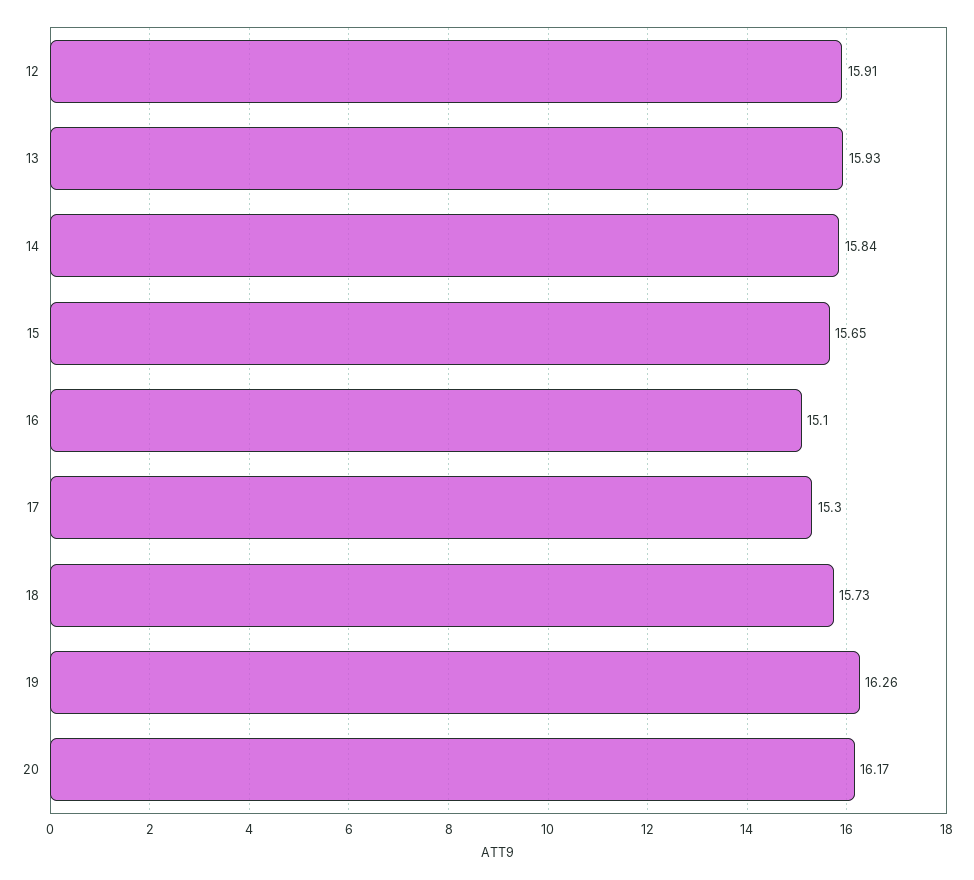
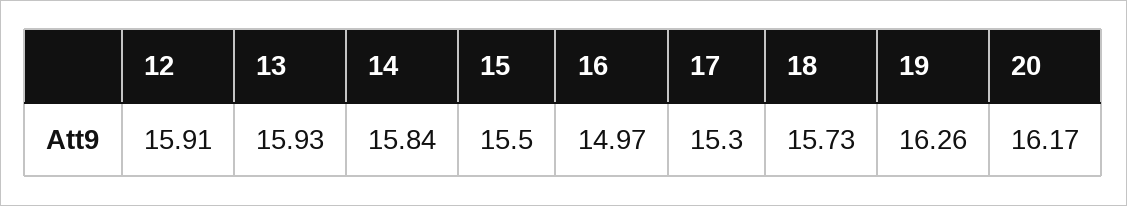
  {
    "12": 15.91,
    "13": 15.93,
    "14": 15.84,
-   "15": 15.65,
+   "15": 15.5,
-   "16": 15.1,
+   "16": 14.97,
    "17": 15.3,
    "18": 15.73,
    "19": 16.26,
    "20": 16.17
  }

